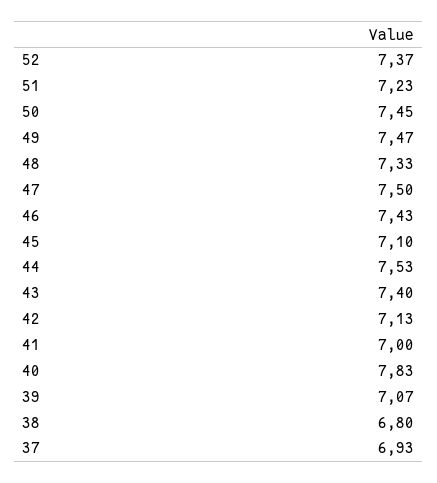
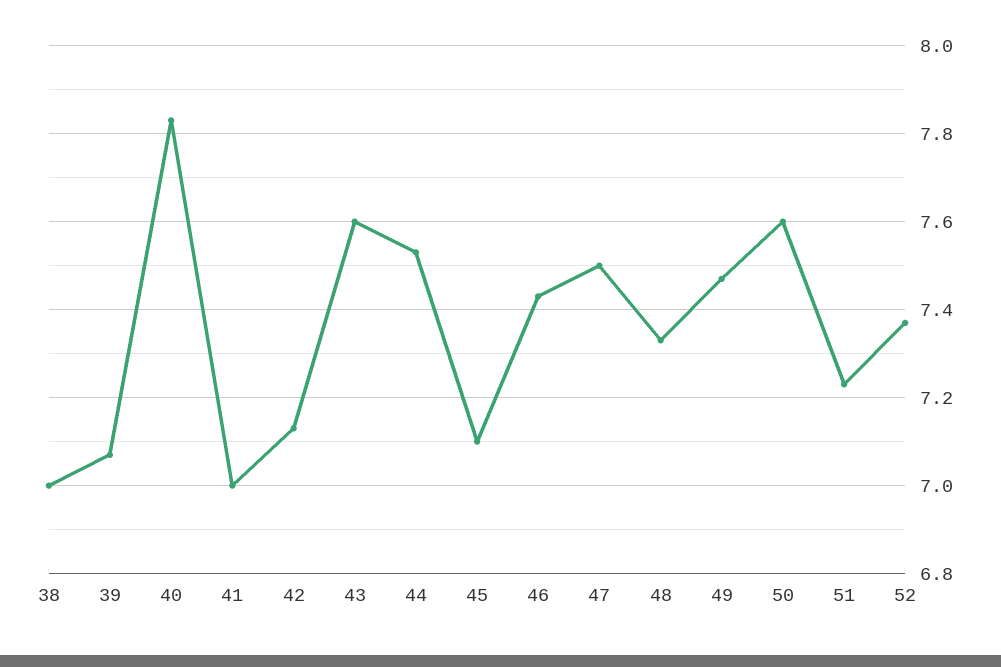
  {
    "52": 7.37,
    "51": 7.23,
-   "50": 7.45,
+   "50": 7.6,
    "49": 7.47,
    "48": 7.33,
    "47": 7.5,
    "46": 7.43,
    "45": 7.1,
    "44": 7.53,
-   "43": 7.4,
+   "43": 7.6,
    "42": 7.13,
    "41": 7,
    "40": 7.83,
    "39": 7.07,
-   "38": 6.8,
+   "38": 7
-   "37": 6.93
  }

